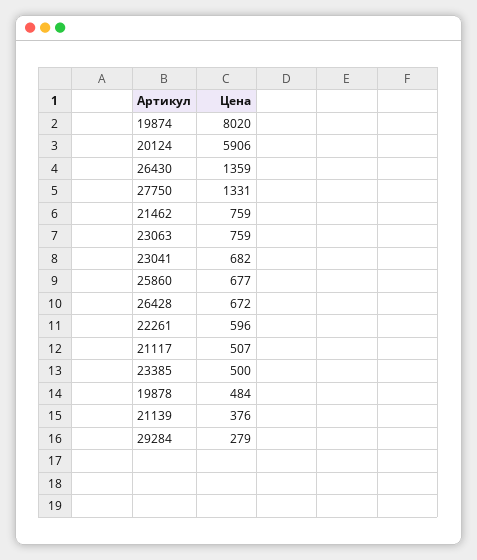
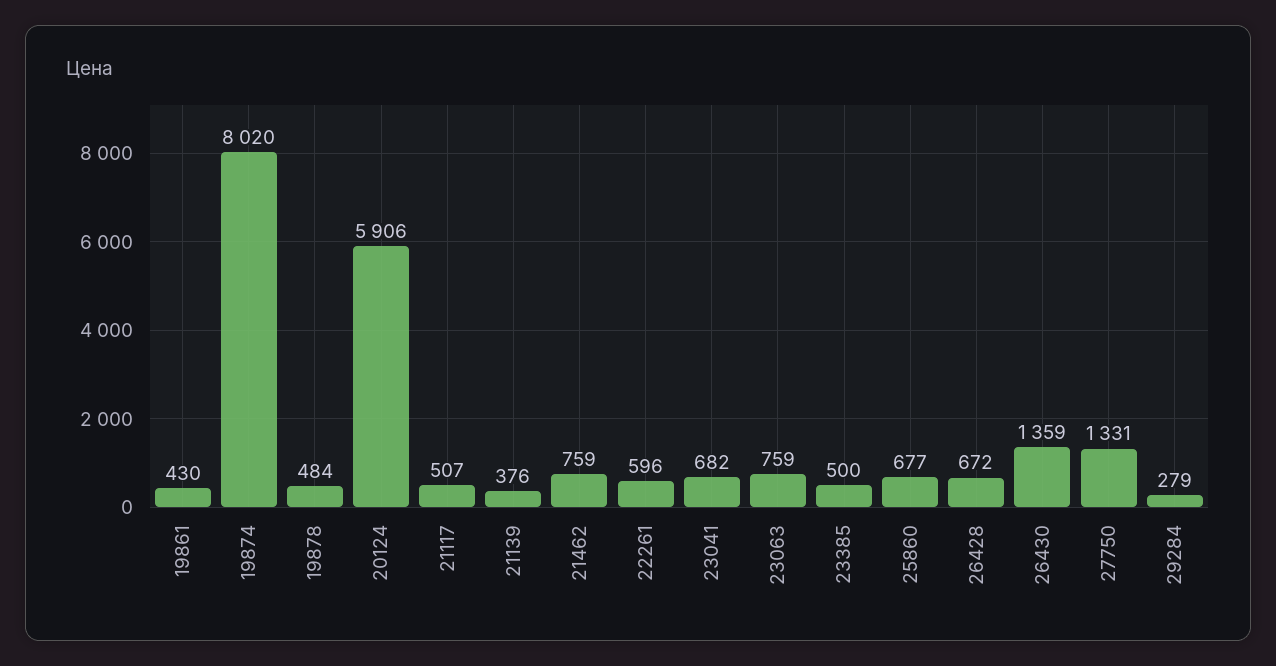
  {
    "19874": 8020,
    "20124": 5906,
    "26430": 1359,
    "27750": 1331,
    "21462": 759,
    "23063": 759,
    "23041": 682,
    "25860": 677,
    "26428": 672,
    "22261": 596,
    "21117": 507,
    "23385": 500,
    "19878": 484,
    "21139": 376,
-   "29284": 279
+   "29284": 279,
+   "19861": 430
  }

